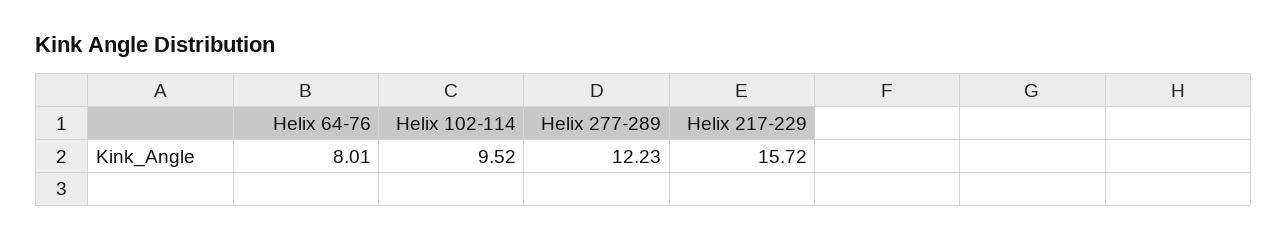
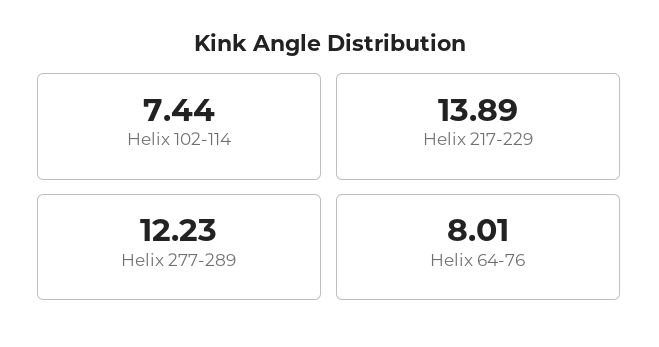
  {
    "Helix 64-76": 8.01,
-   "Helix 102-114": 9.52,
+   "Helix 102-114": 7.44,
    "Helix 277-289": 12.23,
-   "Helix 217-229": 15.72
+   "Helix 217-229": 13.89
  }

